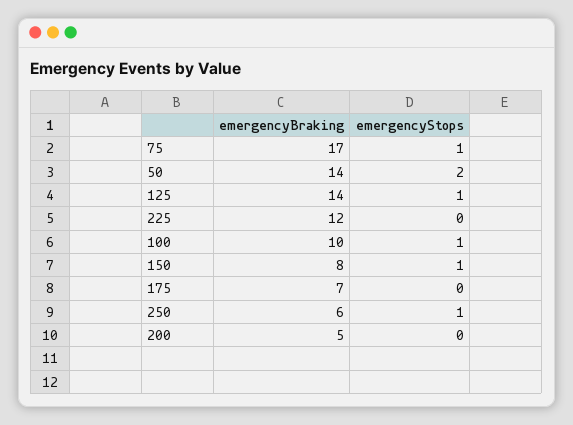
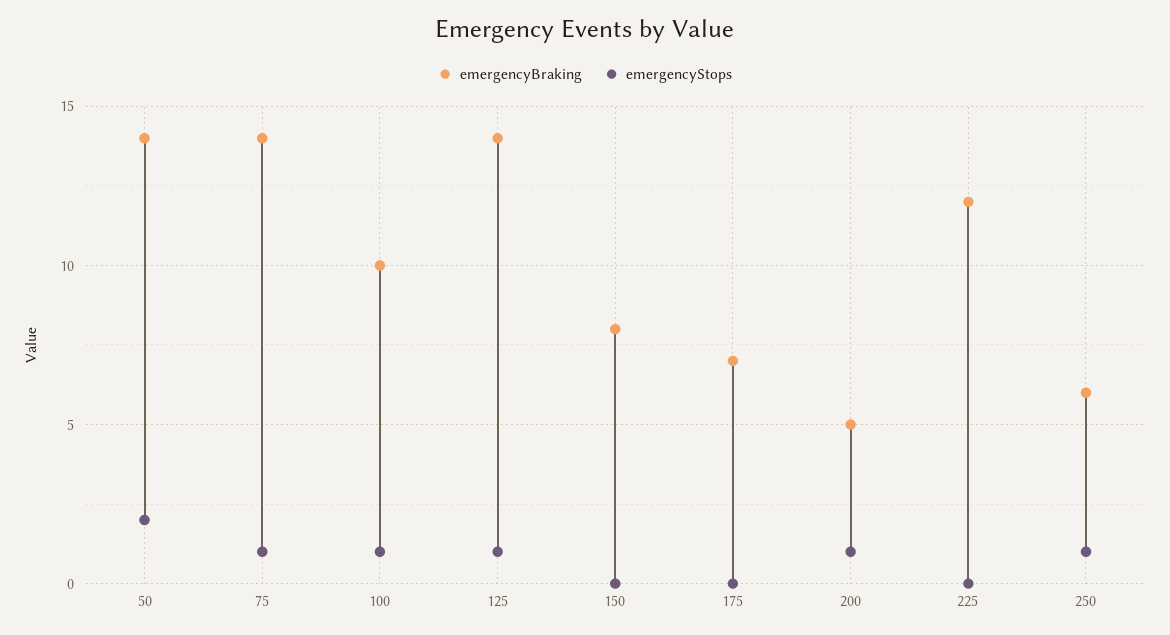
  {
    "emergencyBraking": {
-     "75": 17,
+     "75": 14,
      "50": 14,
      "125": 14,
      "225": 12,
      "100": 10,
      "150": 8,
      "175": 7,
      "250": 6,
      "200": 5
    },
    "emergencyStops": {
      "75": 1,
      "50": 2,
      "125": 1,
      "225": 0,
      "100": 1,
-     "150": 1,
+     "150": 0,
      "175": 0,
      "250": 1,
-     "200": 0
+     "200": 1
    }
  }

